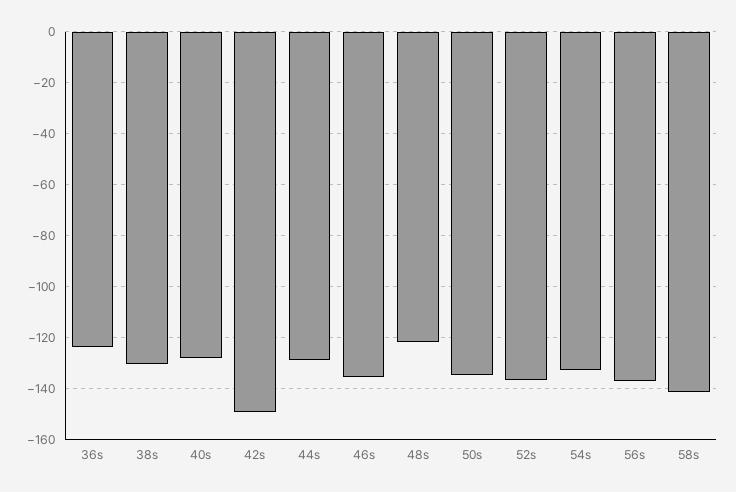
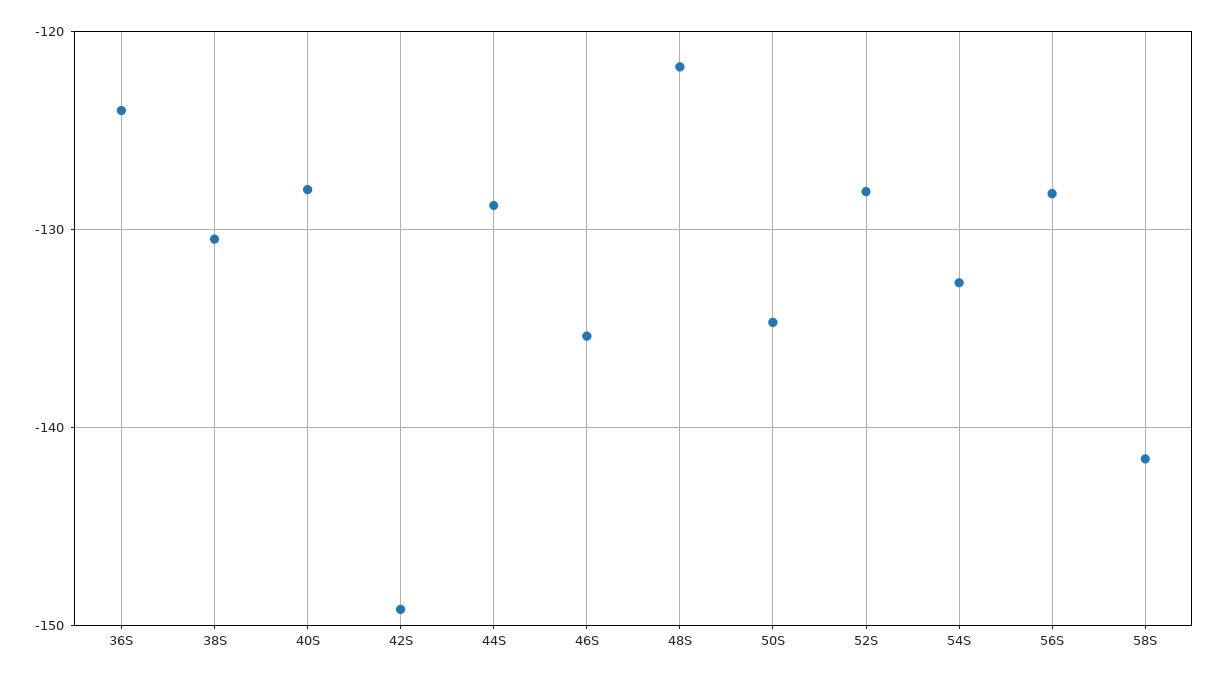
  {
    "36s": -124,
    "38s": -131,
    "40s": -128,
    "42s": -149,
    "44s": -129,
    "46s": -135,
    "48s": -122,
    "50s": -135,
-   "52s": -137.5,
+   "52s": -128,
    "54s": -133,
-   "56s": -137.5,
+   "56s": -128,
    "58s": -142
  }

